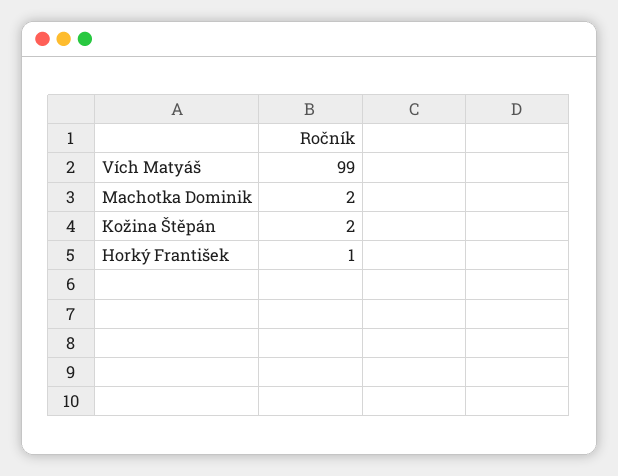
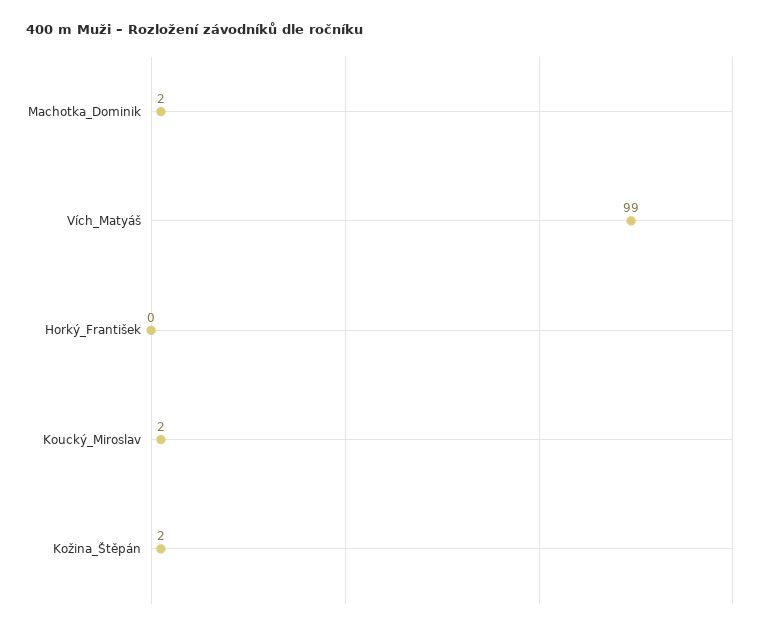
  {
    "Vích Matyáš": 99,
    "Machotka Dominik": 2,
    "Kožina Štěpán": 2,
-   "Horký František": 1
+   "Horký František": 0,
+   "Koucký_Miroslav": 2
  }

